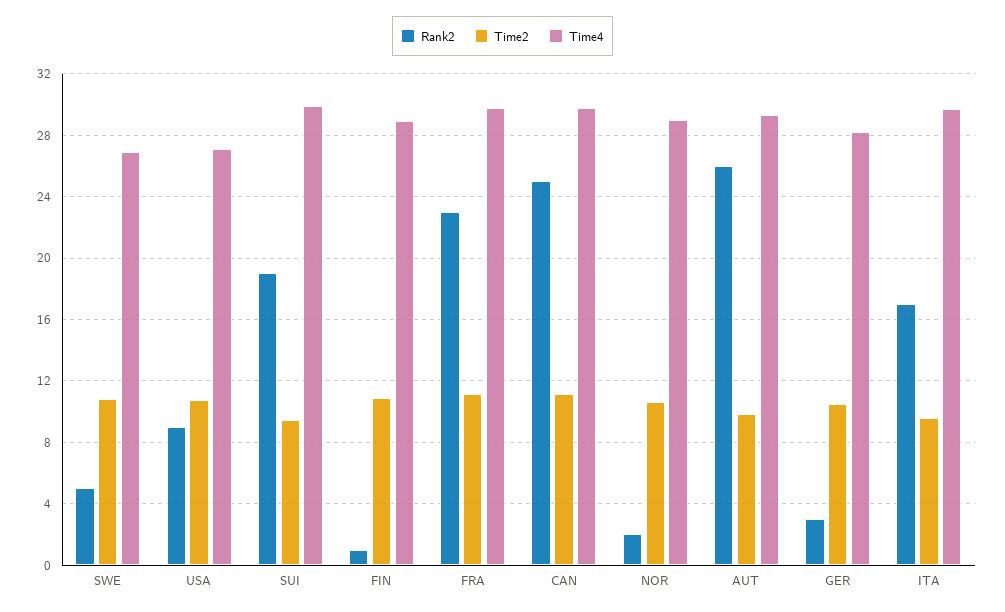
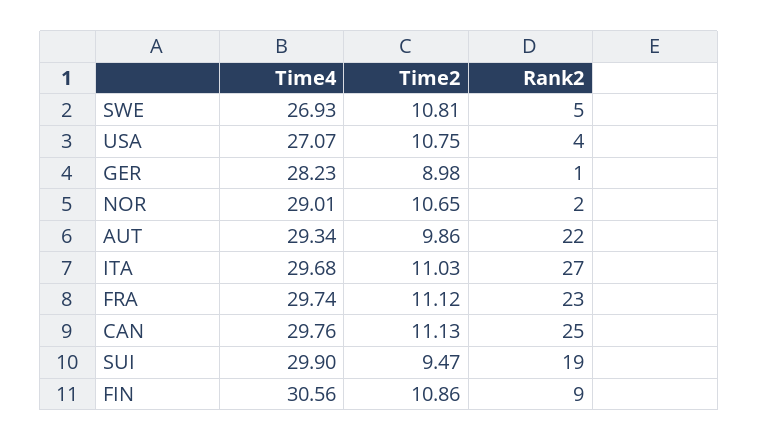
  {
    "Rank2": {
      "SWE": 5,
-     "USA": 9,
+     "USA": 4,
      "SUI": 19,
-     "FIN": 1,
+     "FIN": 9,
      "FRA": 23,
      "CAN": 25,
      "NOR": 2,
-     "AUT": 26,
+     "AUT": 22,
-     "GER": 3,
+     "GER": 1,
-     "ITA": 17
+     "ITA": 27
    },
    "Time2": {
      "SWE": 10.81,
      "USA": 10.75,
      "SUI": 9.47,
      "FIN": 10.86,
      "FRA": 11.12,
      "CAN": 11.13,
      "NOR": 10.65,
      "AUT": 9.86,
-     "GER": 10.5,
+     "GER": 8.98,
-     "ITA": 9.5
+     "ITA": 11.03
    },
    "Time4": {
      "SWE": 26.93,
      "USA": 27.07,
      "SUI": 29.9,
-     "FIN": 29,
+     "FIN": 30.56,
      "FRA": 29.74,
      "CAN": 29.76,
      "NOR": 29.01,
      "AUT": 29.34,
      "GER": 28.23,
      "ITA": 29.68
    }
  }

